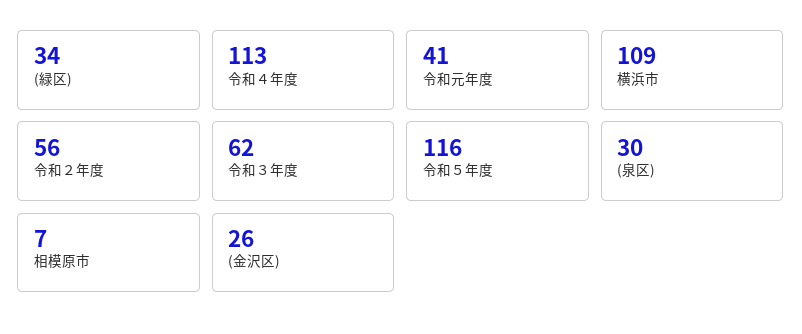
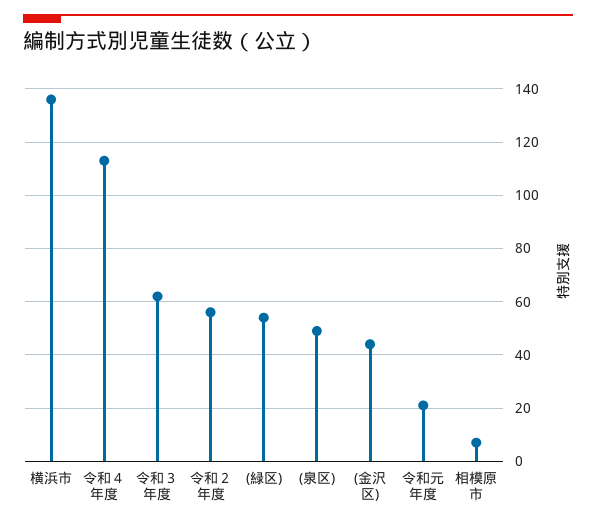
  {
-   "(緑区)": 34,
+   "(緑区)": 55,
    "令和４年度": 113,
-   "令和元年度": 41,
+   "令和元年度": 20,
-   "横浜市": 109,
+   "横浜市": 135,
    "令和２年度": 56,
    "令和３年度": 62,
-   "令和５年度": 116,
-   "(泉区)": 30,
+   "(泉区)": 50,
    "相模原市": 7,
-   "(金沢区)": 26
+   "(金沢区)": 45
  }

